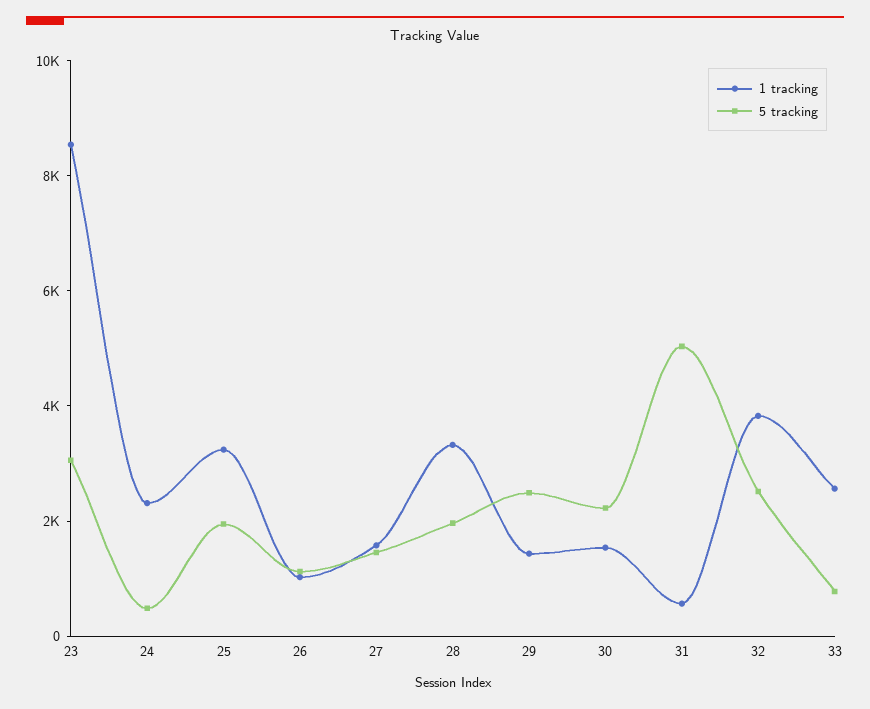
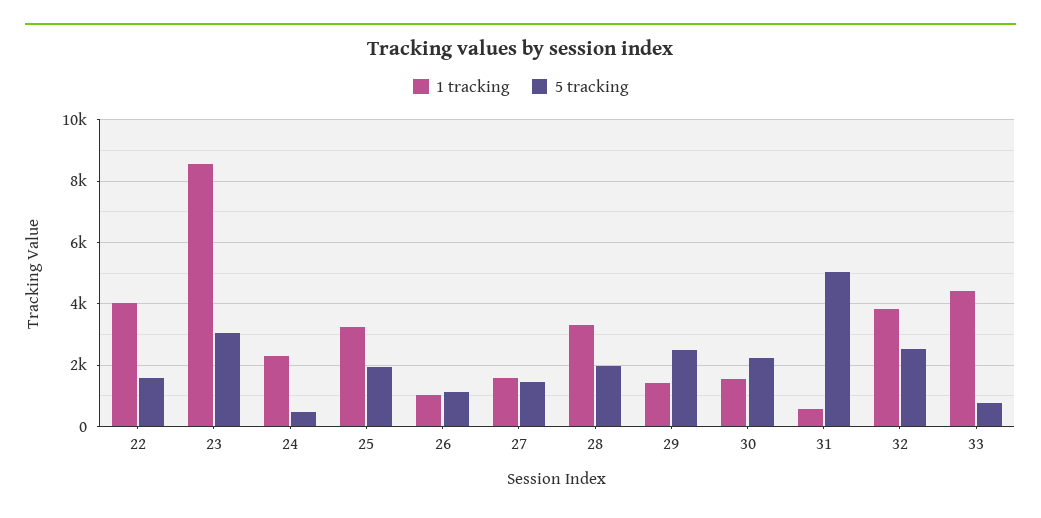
  {
    "1 tracking": {
      "23": 8600,
      "24": 2400,
      "25": 3200,
      "26": 1000,
      "27": 1600,
      "28": 3400,
      "29": 1400,
      "30": 1600,
      "31": 600,
      "32": 3800,
-     "33": 2500
+     "33": 4400,
+     "22": 4000
    },
    "5 tracking": {
      "23": 3000,
      "24": 400,
      "25": 2000,
      "26": 1200,
      "27": 1400,
      "28": 2000,
      "29": 2400,
      "30": 2200,
      "31": 5000,
      "32": 2600,
-     "33": 800
+     "33": 800,
+     "22": 1600
    }
  }

